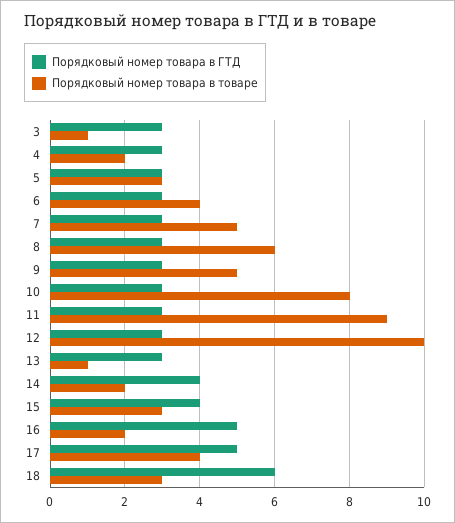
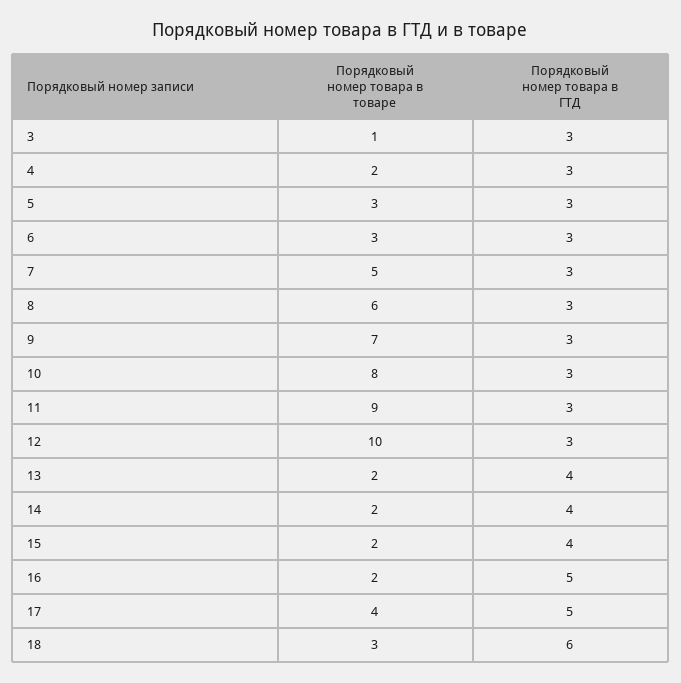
  {
    "Порядковый номер товара в ГТД": {
      "3": 3,
      "4": 3,
      "5": 3,
      "6": 3,
      "7": 3,
      "8": 3,
      "9": 3,
      "10": 3,
      "11": 3,
      "12": 3,
-     "13": 3,
+     "13": 4,
      "14": 4,
      "15": 4,
      "16": 5,
      "17": 5,
      "18": 6
    },
    "Порядковый номер товара в товаре": {
      "3": 1,
      "4": 2,
      "5": 3,
-     "6": 4,
+     "6": 3,
      "7": 5,
      "8": 6,
-     "9": 5,
+     "9": 7,
      "10": 8,
      "11": 9,
      "12": 10,
-     "13": 1,
+     "13": 2,
      "14": 2,
-     "15": 3,
+     "15": 2,
      "16": 2,
      "17": 4,
      "18": 3
    }
  }

